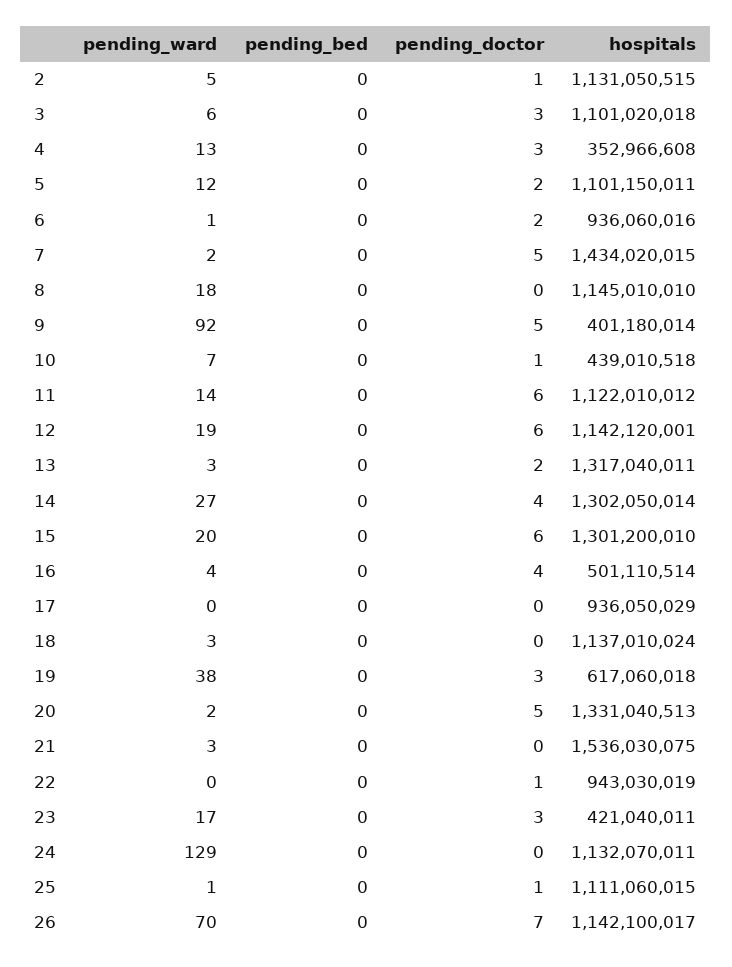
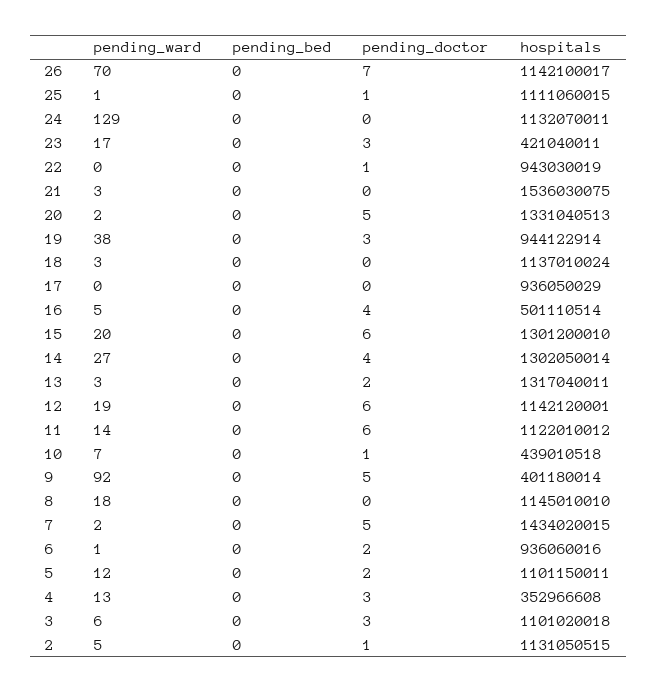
  {
    "pending_ward": {
      "2": 5,
      "3": 6,
      "4": 13,
      "5": 12,
      "6": 1,
      "7": 2,
      "8": 18,
      "9": 92,
      "10": 7,
      "11": 14,
      "12": 19,
      "13": 3,
      "14": 27,
      "15": 20,
-     "16": 4,
+     "16": 5,
      "17": 0,
      "18": 3,
      "19": 38,
      "20": 2,
      "21": 3,
      "22": 0,
      "23": 17,
      "24": 129,
      "25": 1,
      "26": 70
    },
    "pending_bed": {
      "2": 0,
      "3": 0,
      "4": 0,
      "5": 0,
      "6": 0,
      "7": 0,
      "8": 0,
      "9": 0,
      "10": 0,
      "11": 0,
      "12": 0,
      "13": 0,
      "14": 0,
      "15": 0,
      "16": 0,
      "17": 0,
      "18": 0,
      "19": 0,
      "20": 0,
      "21": 0,
      "22": 0,
      "23": 0,
      "24": 0,
      "25": 0,
      "26": 0
    },
    "pending_doctor": {
      "2": 1,
      "3": 3,
      "4": 3,
      "5": 2,
      "6": 2,
      "7": 5,
      "8": 0,
      "9": 5,
      "10": 1,
      "11": 6,
      "12": 6,
      "13": 2,
      "14": 4,
      "15": 6,
      "16": 4,
      "17": 0,
      "18": 0,
      "19": 3,
      "20": 5,
      "21": 0,
      "22": 1,
      "23": 3,
      "24": 0,
      "25": 1,
      "26": 7
    },
    "hospitals": {
      "2": 1131050515,
      "3": 1101020018,
      "4": 352966608,
      "5": 1101150011,
      "6": 936060016,
      "7": 1434020015,
      "8": 1145010010,
      "9": 401180014,
      "10": 439010518,
      "11": 1122010012,
      "12": 1142120001,
      "13": 1317040011,
      "14": 1302050014,
      "15": 1301200010,
      "16": 501110514,
      "17": 936050029,
      "18": 1137010024,
-     "19": 617060018,
+     "19": 944122914,
      "20": 1331040513,
      "21": 1536030075,
      "22": 943030019,
      "23": 421040011,
      "24": 1132070011,
      "25": 1111060015,
      "26": 1142100017
    }
  }

